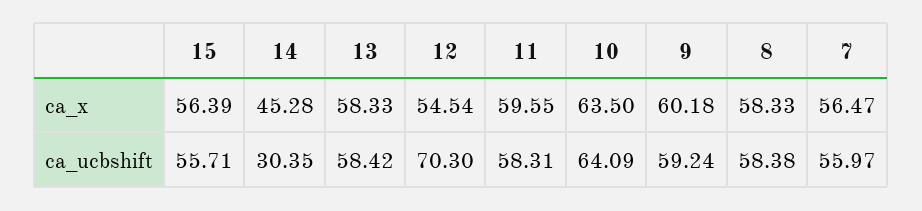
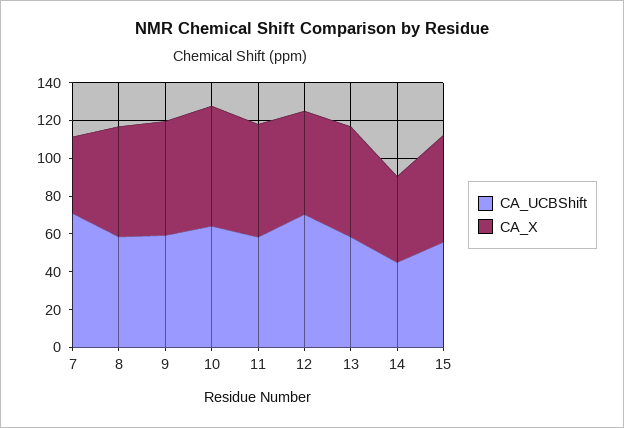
  {
    "ca_x": {
      "15": 56.39,
      "14": 45.28,
      "13": 58.33,
      "12": 54.54,
      "11": 59.55,
      "10": 63.5,
      "9": 60.18,
      "8": 58.33,
-     "7": 56.47
+     "7": 40
    },
    "ca_ucbshift": {
      "15": 55.71,
-     "14": 30.35,
+     "14": 45,
      "13": 58.42,
      "12": 70.3,
      "11": 58.31,
      "10": 64.09,
      "9": 59.24,
      "8": 58.38,
-     "7": 55.97
+     "7": 70
    }
  }

